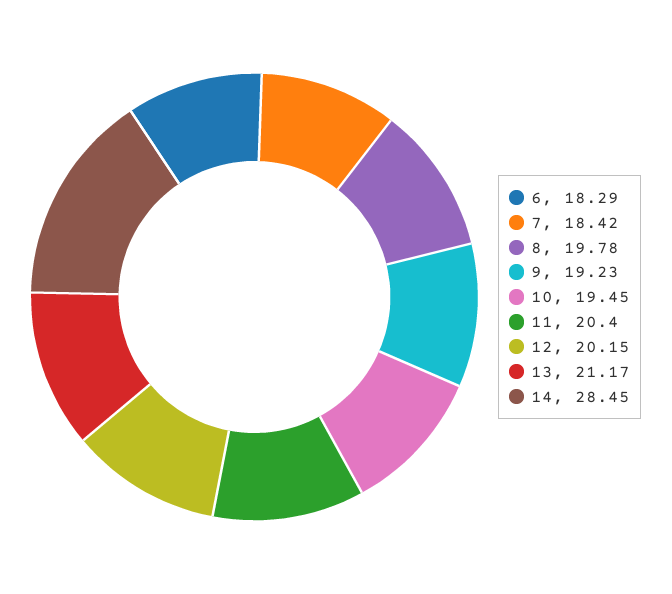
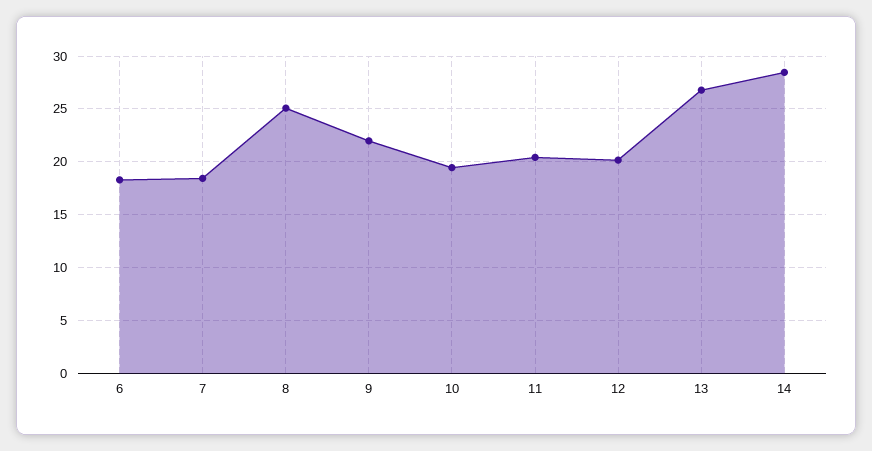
  {
    "6": 18.29,
    "7": 18.42,
-   "8": 19.78,
+   "8": 25,
-   "9": 19.23,
+   "9": 22,
    "10": 19.45,
    "11": 20.4,
    "12": 20.15,
-   "13": 21.17,
+   "13": 27,
    "14": 28.45
  }

